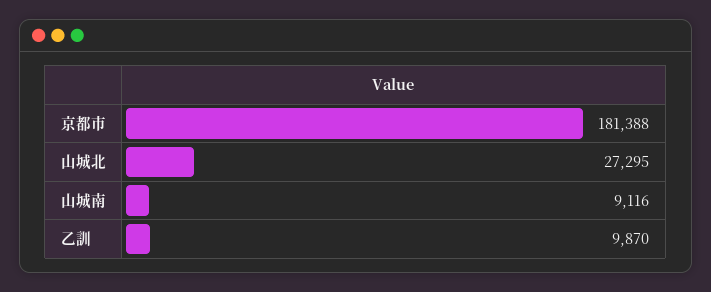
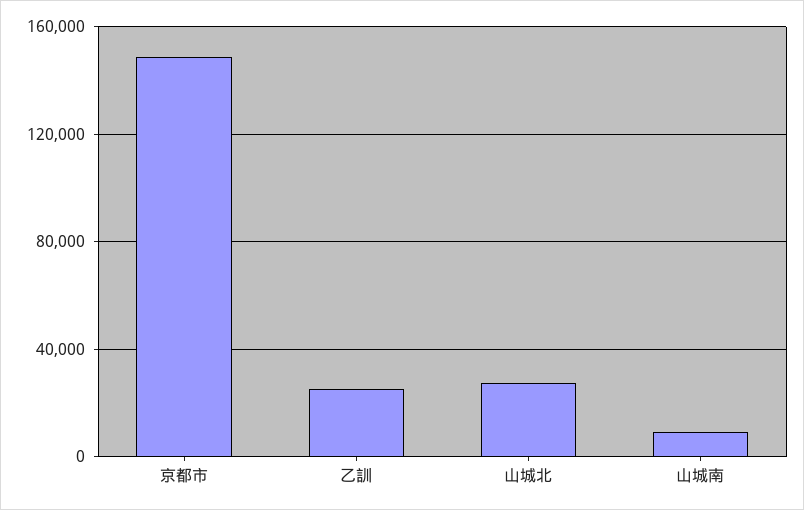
  {
-   "京都市": 181388,
+   "京都市": 150000,
    "山城北": 27295,
    "山城南": 9116,
-   "乙訓": 9870
+   "乙訓": 25000
  }

